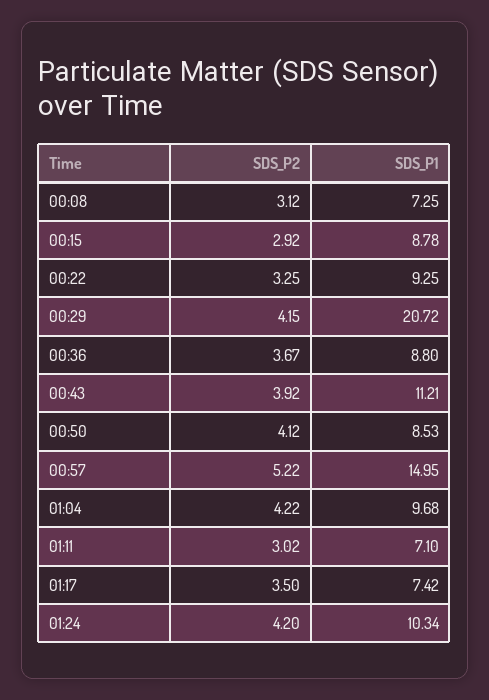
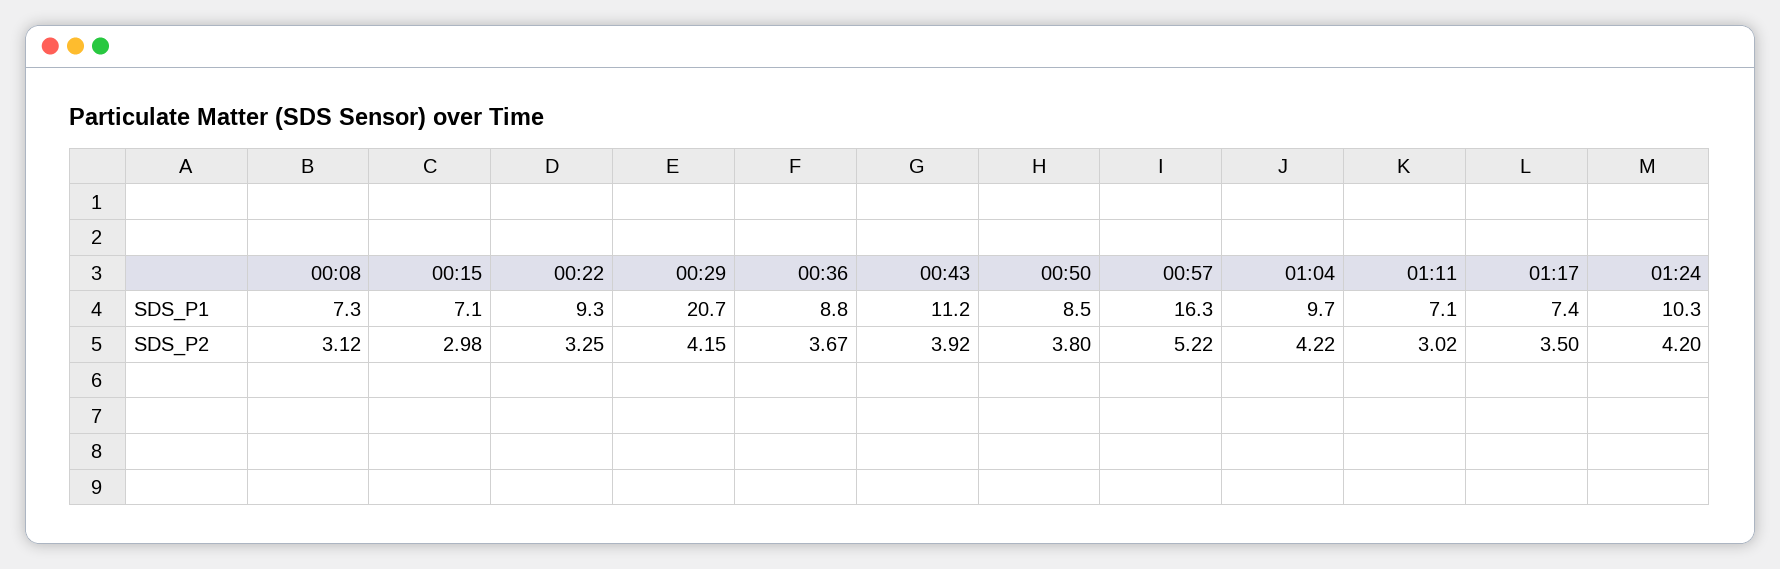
  {
    "SDS_P2": {
      "00:08": 3.12,
-     "00:15": 2.92,
+     "00:15": 2.98,
      "00:22": 3.25,
      "00:29": 4.15,
      "00:36": 3.67,
      "00:43": 3.92,
-     "00:50": 4.12,
+     "00:50": 3.8,
      "00:57": 5.22,
      "01:04": 4.22,
      "01:11": 3.02,
      "01:17": 3.5,
      "01:24": 4.2
    },
    "SDS_P1": {
      "00:08": 7.25,
-     "00:15": 8.78,
+     "00:15": 7.1,
      "00:22": 9.25,
      "00:29": 20.72,
      "00:36": 8.8,
      "00:43": 11.21,
      "00:50": 8.53,
-     "00:57": 14.95,
+     "00:57": 16.3,
      "01:04": 9.68,
      "01:11": 7.1,
      "01:17": 7.42,
      "01:24": 10.34
    }
  }

